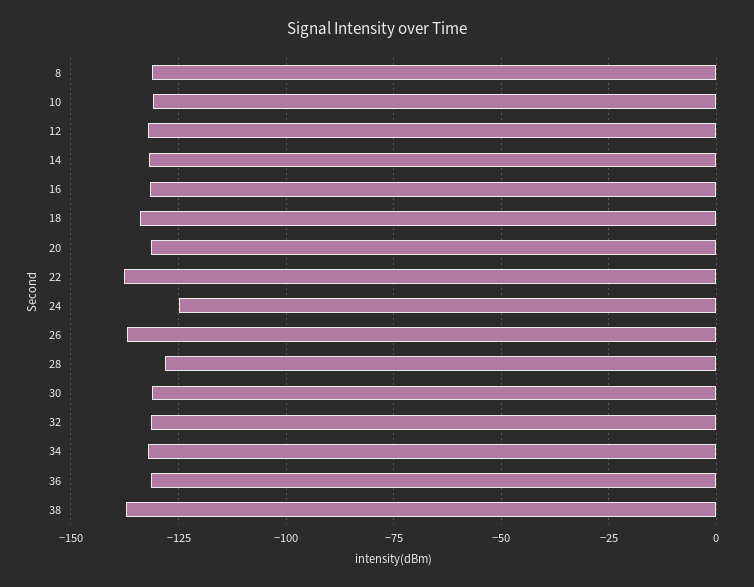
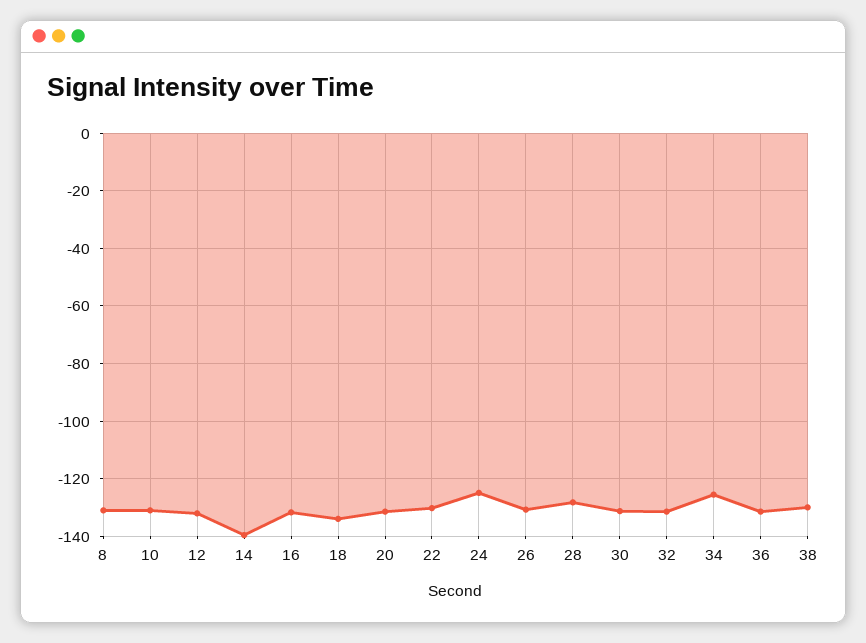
  {
    "8": -130,
    "10": -130,
    "12": -132.5,
-   "14": -132.5,
+   "14": -140,
    "16": -132.5,
    "18": -135,
    "20": -132.5,
-   "22": -137.5,
+   "22": -130,
    "24": -125,
-   "26": -137.5,
+   "26": -130,
    "28": -127.5,
    "30": -132.5,
    "32": -132.5,
-   "34": -132.5,
+   "34": -125,
    "36": -132.5,
-   "38": -137.5
+   "38": -130
  }

